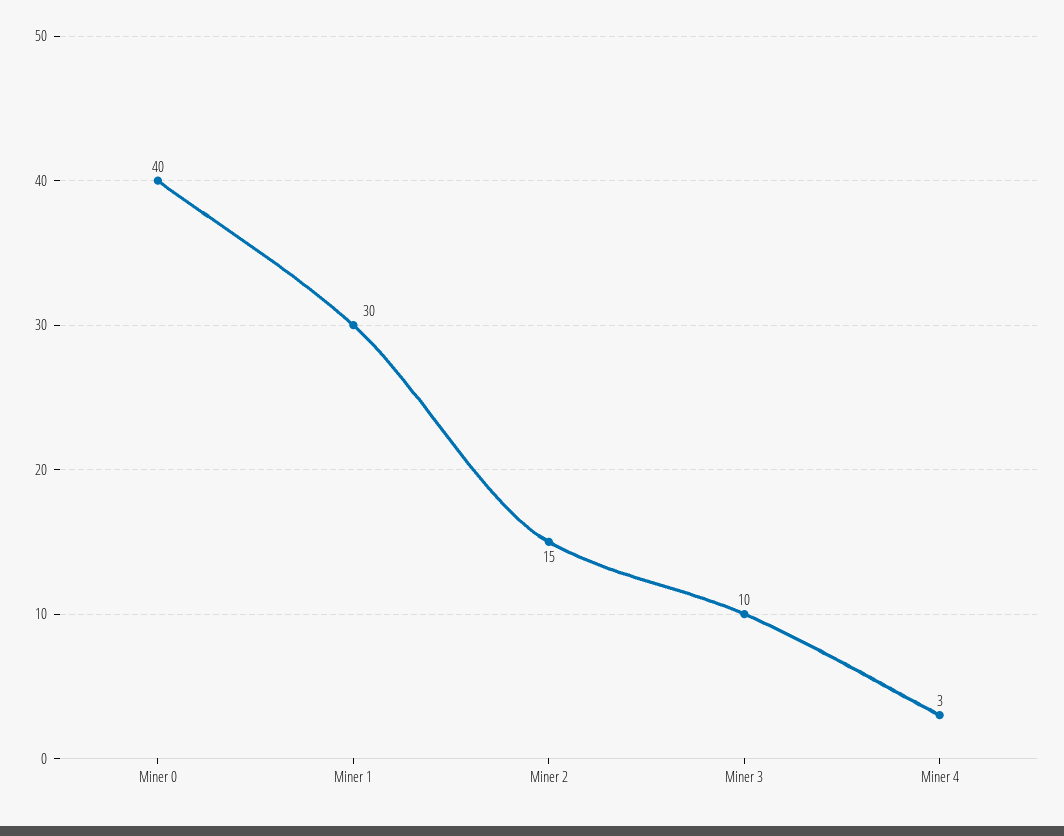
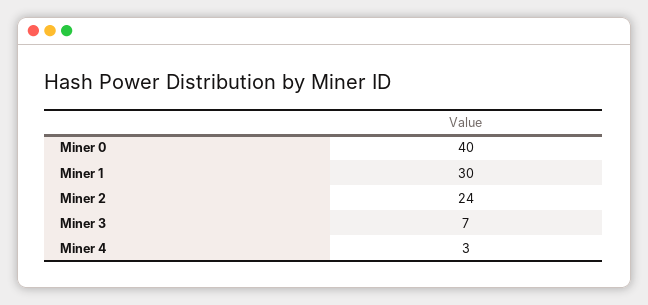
  {
    "Miner 0": 40,
    "Miner 1": 30,
-   "Miner 2": 15,
+   "Miner 2": 24,
-   "Miner 3": 10,
+   "Miner 3": 7,
    "Miner 4": 3
  }

